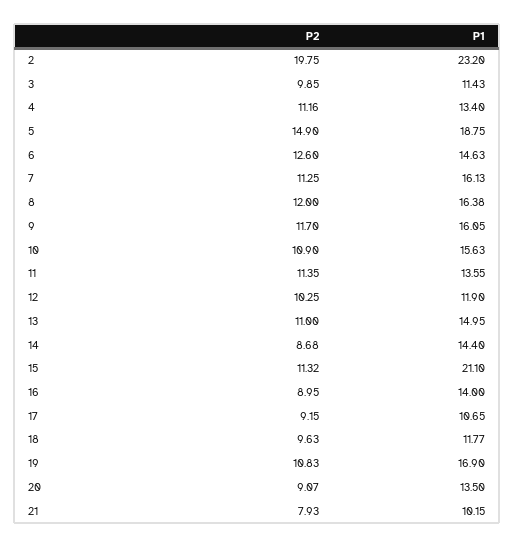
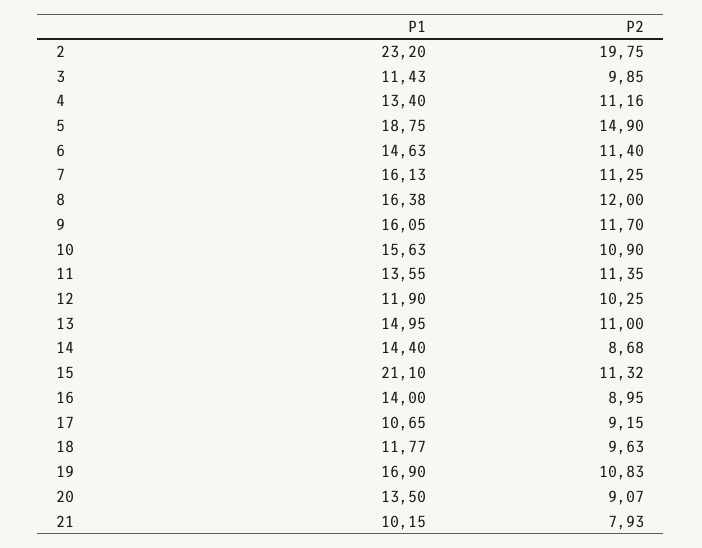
  {
    "P2": {
      "2": 19.75,
      "3": 9.85,
      "4": 11.16,
      "5": 14.9,
-     "6": 12.6,
+     "6": 11.4,
      "7": 11.25,
      "8": 12,
      "9": 11.7,
      "10": 10.9,
      "11": 11.35,
      "12": 10.25,
      "13": 11,
      "14": 8.68,
      "15": 11.32,
      "16": 8.95,
      "17": 9.15,
      "18": 9.63,
      "19": 10.83,
      "20": 9.07,
      "21": 7.93
    },
    "P1": {
      "2": 23.2,
      "3": 11.43,
      "4": 13.4,
      "5": 18.75,
      "6": 14.63,
      "7": 16.13,
      "8": 16.38,
      "9": 16.05,
      "10": 15.63,
      "11": 13.55,
      "12": 11.9,
      "13": 14.95,
      "14": 14.4,
      "15": 21.1,
      "16": 14,
      "17": 10.65,
      "18": 11.77,
      "19": 16.9,
      "20": 13.5,
      "21": 10.15
    }
  }

